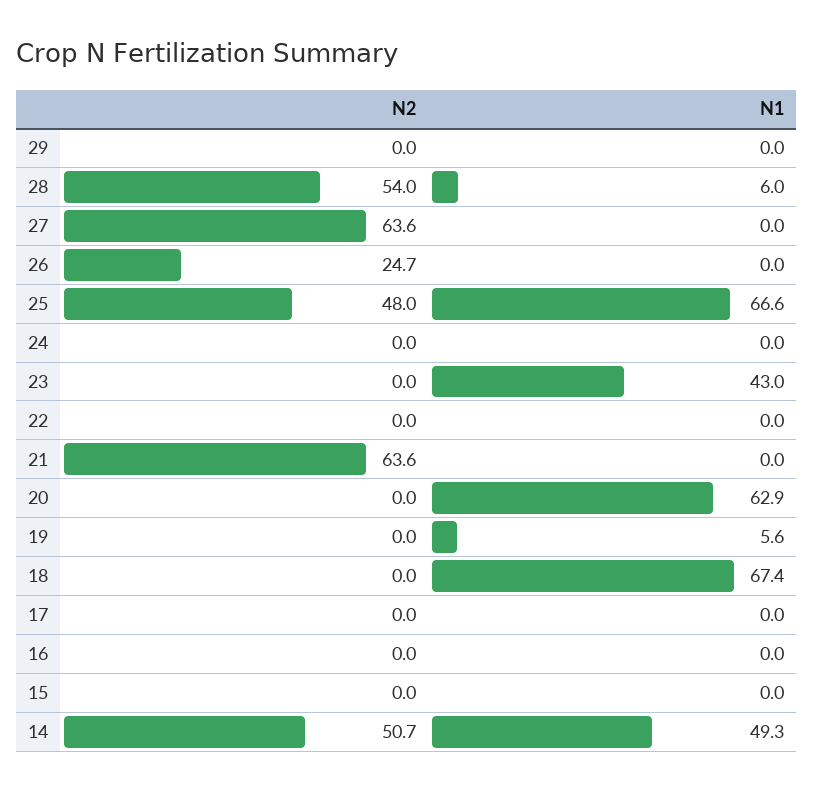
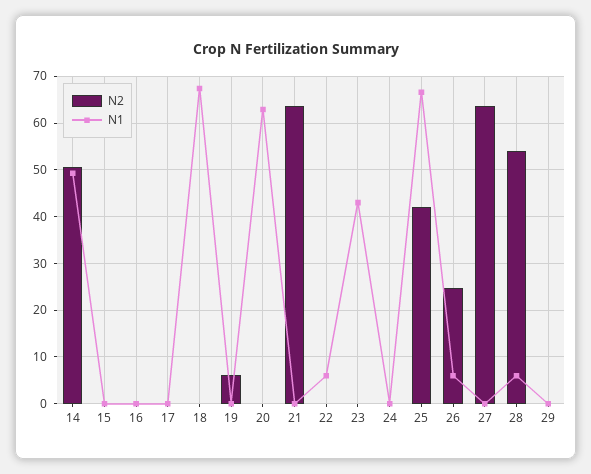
  {
    "N2": {
      "29": 0,
      "28": 54,
      "27": 63.6,
      "26": 24.7,
-     "25": 48,
+     "25": 42,
      "24": 0,
      "23": 0,
      "22": 0,
      "21": 63.6,
      "20": 0,
-     "19": 0,
+     "19": 6,
      "18": 0,
      "17": 0,
      "16": 0,
      "15": 0,
      "14": 50.7
    },
    "N1": {
      "29": 0,
      "28": 6,
      "27": 0,
-     "26": 0,
+     "26": 6,
      "25": 66.6,
      "24": 0,
      "23": 43,
-     "22": 0,
+     "22": 6,
      "21": 0,
      "20": 62.9,
-     "19": 5.6,
+     "19": 0,
      "18": 67.4,
      "17": 0,
      "16": 0,
      "15": 0,
      "14": 49.3
    }
  }

